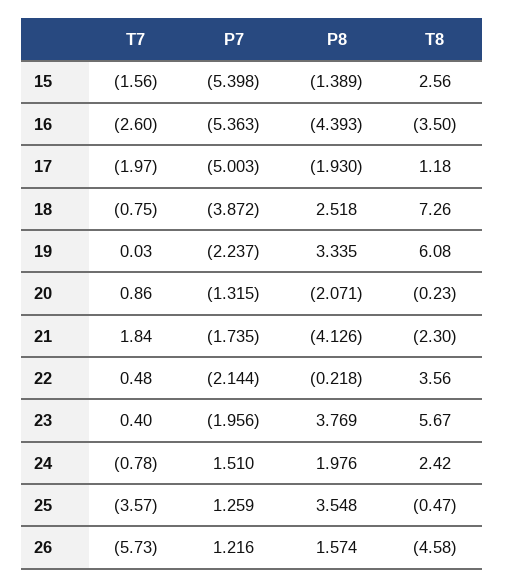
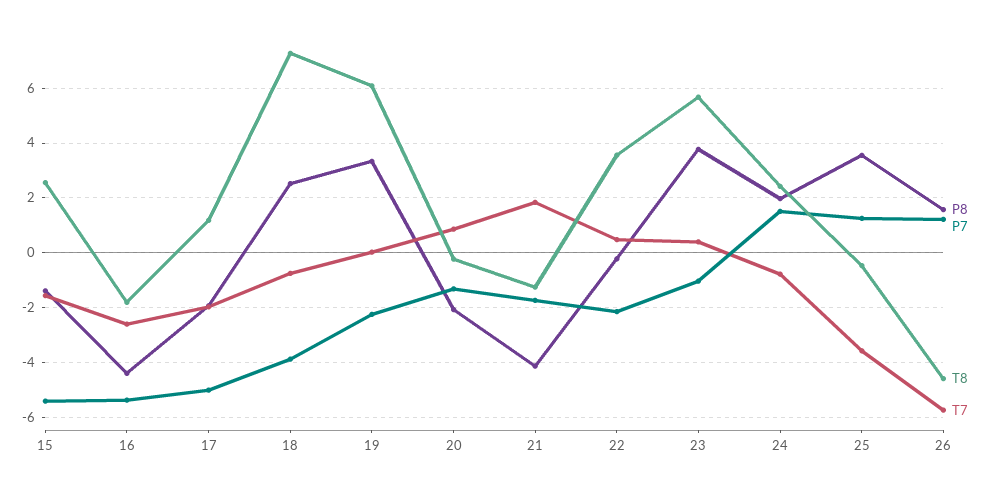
  {
    "T7": {
      "15": -1.56,
      "16": -2.6,
      "17": -1.97,
      "18": -0.75,
      "19": 0.03,
      "20": 0.86,
      "21": 1.84,
      "22": 0.48,
      "23": 0.4,
      "24": -0.78,
      "25": -3.57,
      "26": -5.73
    },
    "P7": {
      "15": -5.398,
      "16": -5.363,
      "17": -5.003,
      "18": -3.872,
      "19": -2.237,
      "20": -1.315,
      "21": -1.735,
      "22": -2.144,
-     "23": -1.956,
+     "23": -1,
      "24": 1.51,
      "25": 1.259,
      "26": 1.216
    },
    "P8": {
      "15": -1.389,
      "16": -4.393,
      "17": -1.93,
      "18": 2.518,
      "19": 3.335,
      "20": -2.071,
      "21": -4.126,
      "22": -0.218,
      "23": 3.769,
      "24": 1.976,
      "25": 3.548,
      "26": 1.574
    },
    "T8": {
      "15": 2.56,
-     "16": -3.5,
+     "16": -1.75,
      "17": 1.18,
      "18": 7.26,
      "19": 6.08,
      "20": -0.23,
-     "21": -2.3,
+     "21": -1.25,
      "22": 3.56,
      "23": 5.67,
      "24": 2.42,
      "25": -0.47,
      "26": -4.58
    }
  }

